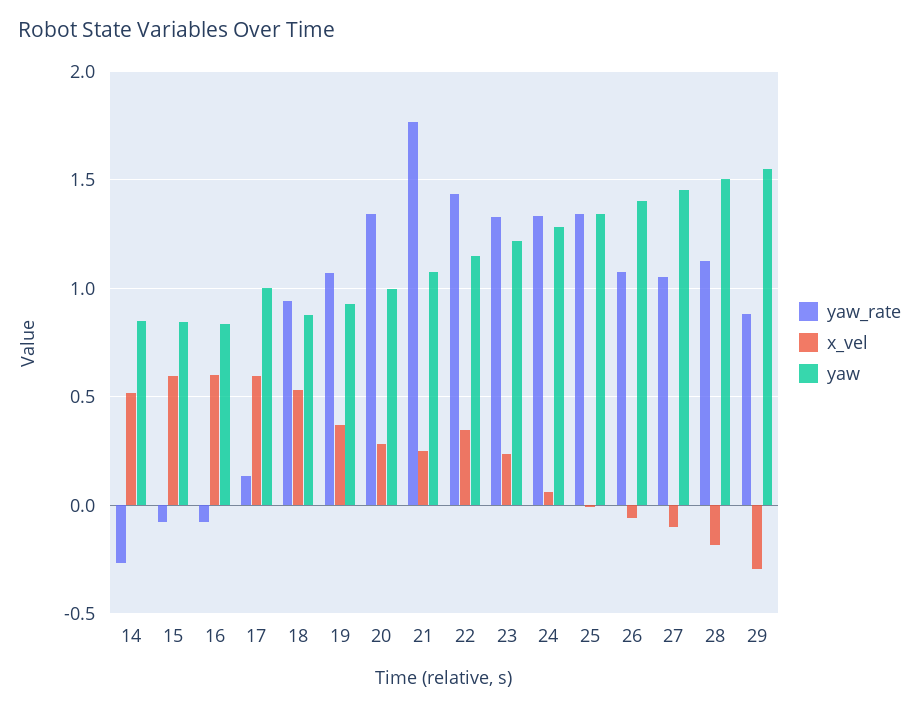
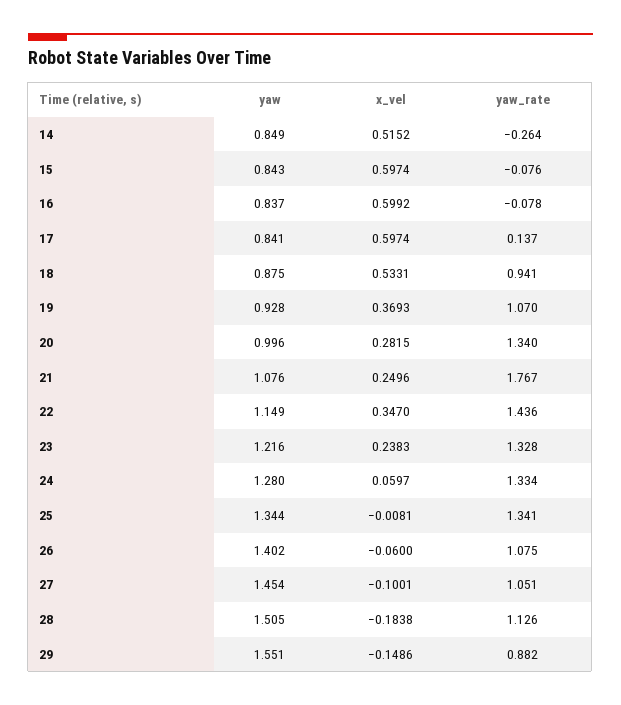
  {
    "yaw_rate": {
      "14": -0.264,
      "15": -0.076,
      "16": -0.078,
      "17": 0.137,
      "18": 0.941,
      "19": 1.07,
      "20": 1.34,
      "21": 1.767,
      "22": 1.436,
      "23": 1.328,
      "24": 1.334,
      "25": 1.341,
      "26": 1.075,
      "27": 1.051,
      "28": 1.126,
      "29": 0.882
    },
    "x_vel": {
      "14": 0.5152,
      "15": 0.5974,
      "16": 0.5992,
      "17": 0.5974,
      "18": 0.5331,
      "19": 0.3693,
      "20": 0.2815,
      "21": 0.2496,
      "22": 0.347,
      "23": 0.2383,
      "24": 0.0597,
      "25": -0.0081,
      "26": -0.06,
      "27": -0.1001,
      "28": -0.1838,
-     "29": -0.3
+     "29": -0.1486
    },
    "yaw": {
      "14": 0.849,
      "15": 0.843,
      "16": 0.837,
-     "17": 1,
+     "17": 0.841,
      "18": 0.875,
      "19": 0.928,
      "20": 0.996,
      "21": 1.076,
      "22": 1.149,
      "23": 1.216,
      "24": 1.28,
      "25": 1.344,
      "26": 1.402,
      "27": 1.454,
      "28": 1.505,
      "29": 1.551
    }
  }

